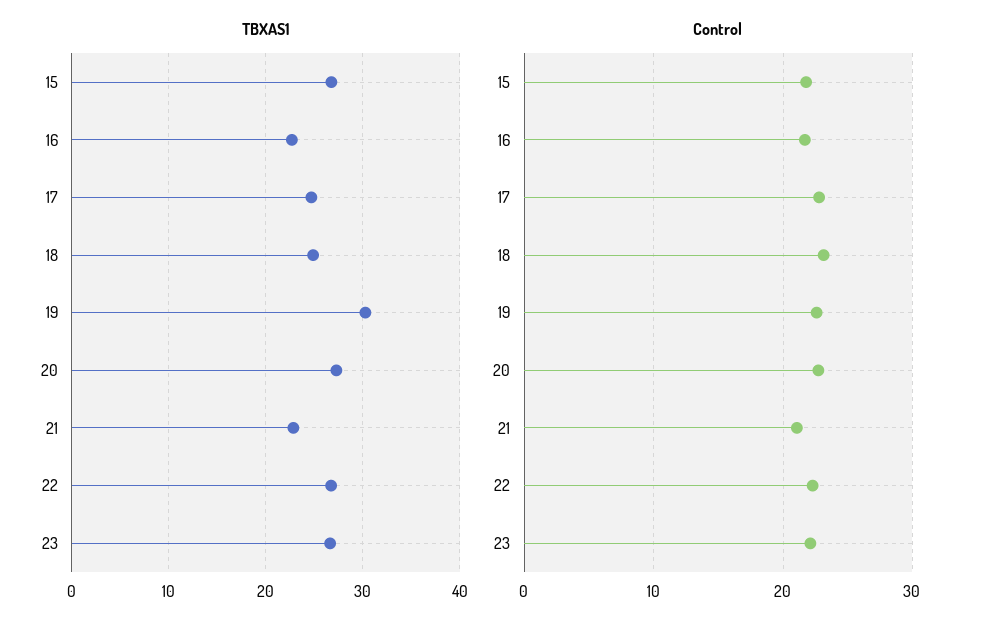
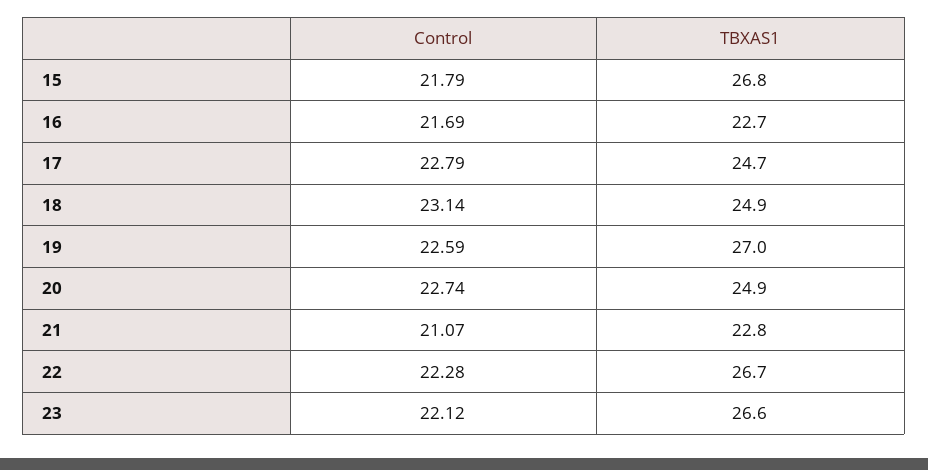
  {
    "TBXAS1": {
      "15": 26.8,
      "16": 22.7,
      "17": 24.7,
      "18": 24.9,
-     "19": 30,
+     "19": 27,
-     "20": 27,
+     "20": 24.9,
      "21": 22.8,
      "22": 26.7,
      "23": 26.6
    },
    "Control": {
      "15": 21.79,
      "16": 21.69,
      "17": 22.79,
      "18": 23.14,
      "19": 22.59,
      "20": 22.74,
      "21": 21.07,
      "22": 22.28,
      "23": 22.12
    }
  }

